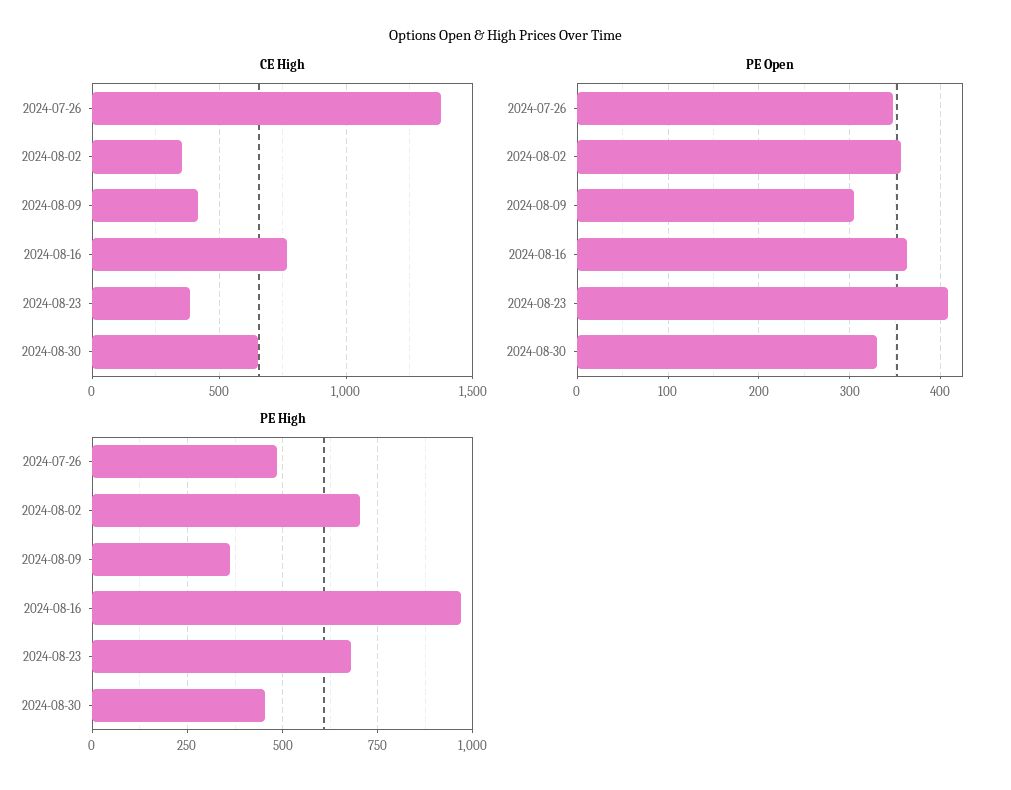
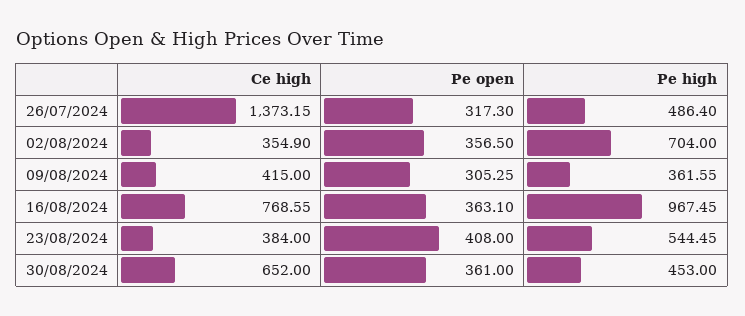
  {
    "CE High": {
      "2024-07-26": 1373.15,
      "2024-08-02": 354.9,
      "2024-08-09": 415,
      "2024-08-16": 768.55,
      "2024-08-23": 384,
      "2024-08-30": 652
    },
    "PE Open": {
-     "2024-07-26": 350,
+     "2024-07-26": 317.3,
      "2024-08-02": 356.5,
      "2024-08-09": 305.25,
      "2024-08-16": 363.1,
      "2024-08-23": 408,
-     "2024-08-30": 330
+     "2024-08-30": 361
    },
    "PE High": {
      "2024-07-26": 486.4,
      "2024-08-02": 704,
      "2024-08-09": 361.55,
      "2024-08-16": 967.45,
-     "2024-08-23": 675,
+     "2024-08-23": 544.45,
      "2024-08-30": 453
    }
  }

